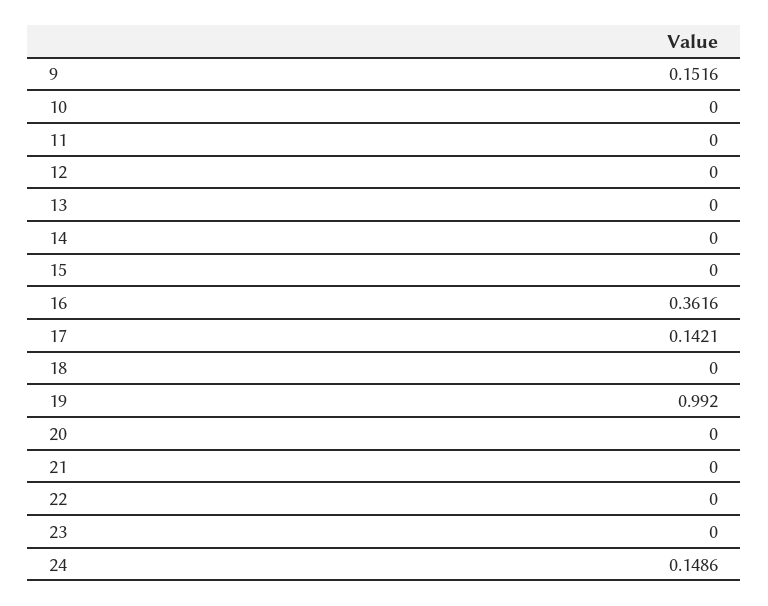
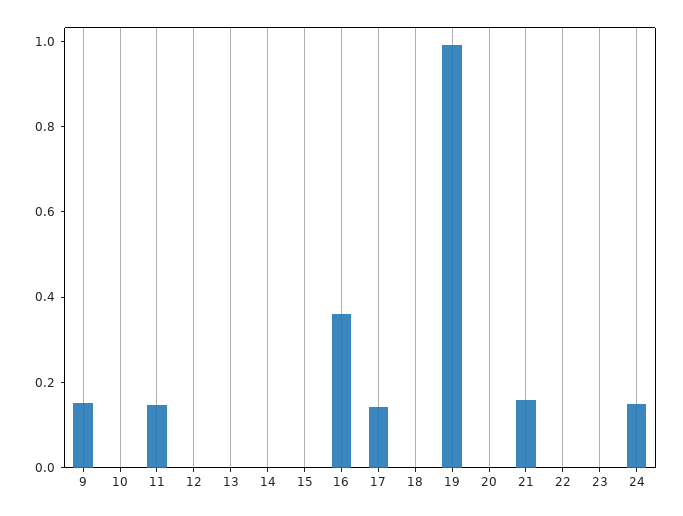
  {
    "9": 0.1516,
    "10": 0,
-   "11": 0,
+   "11": 0.15,
    "12": 0,
    "13": 0,
    "14": 0,
    "15": 0,
    "16": 0.3616,
    "17": 0.1421,
    "18": 0,
    "19": 0.992,
    "20": 0,
-   "21": 0,
+   "21": 0.15,
    "22": 0,
    "23": 0,
    "24": 0.1486
  }

